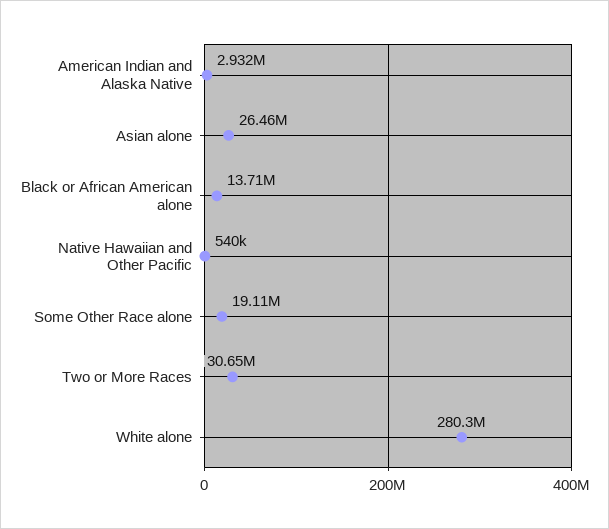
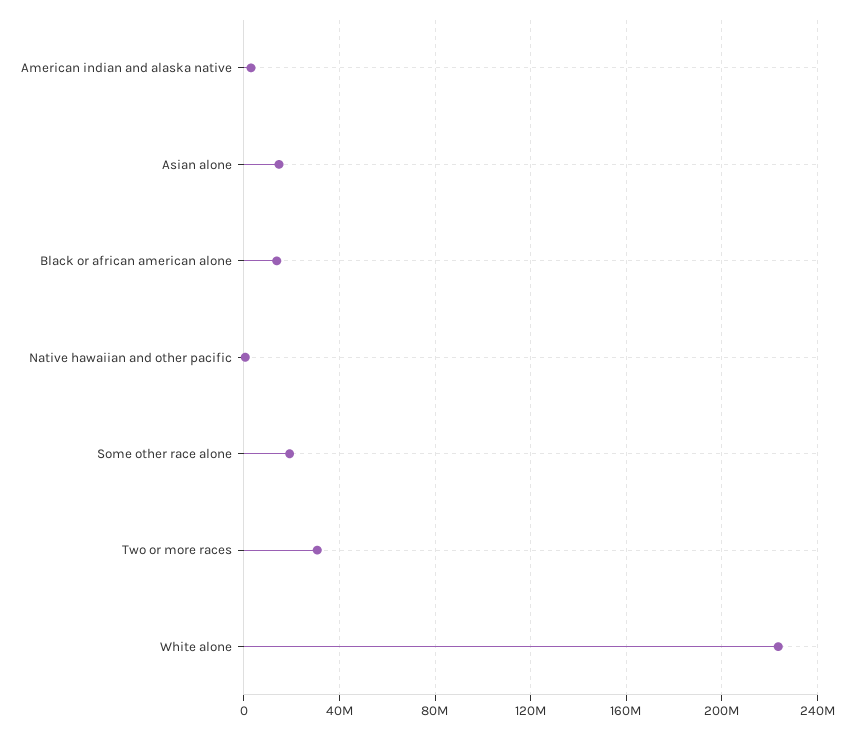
  {
    "American Indian and Alaska Native": 2932000,
-   "Asian alone": 26460000,
+   "Asian alone": 15000000,
    "Black or African American alone": 13710000,
    "Native Hawaiian and Other Pacific": 540000,
    "Some Other Race alone": 19110000,
    "Two or More Races": 30650000,
-   "White alone": 280300000
+   "White alone": 225000000
  }

